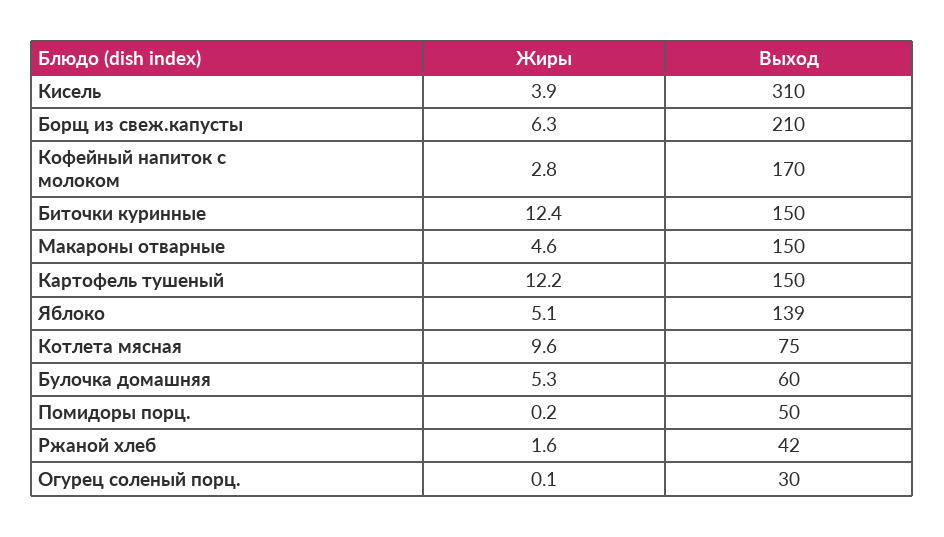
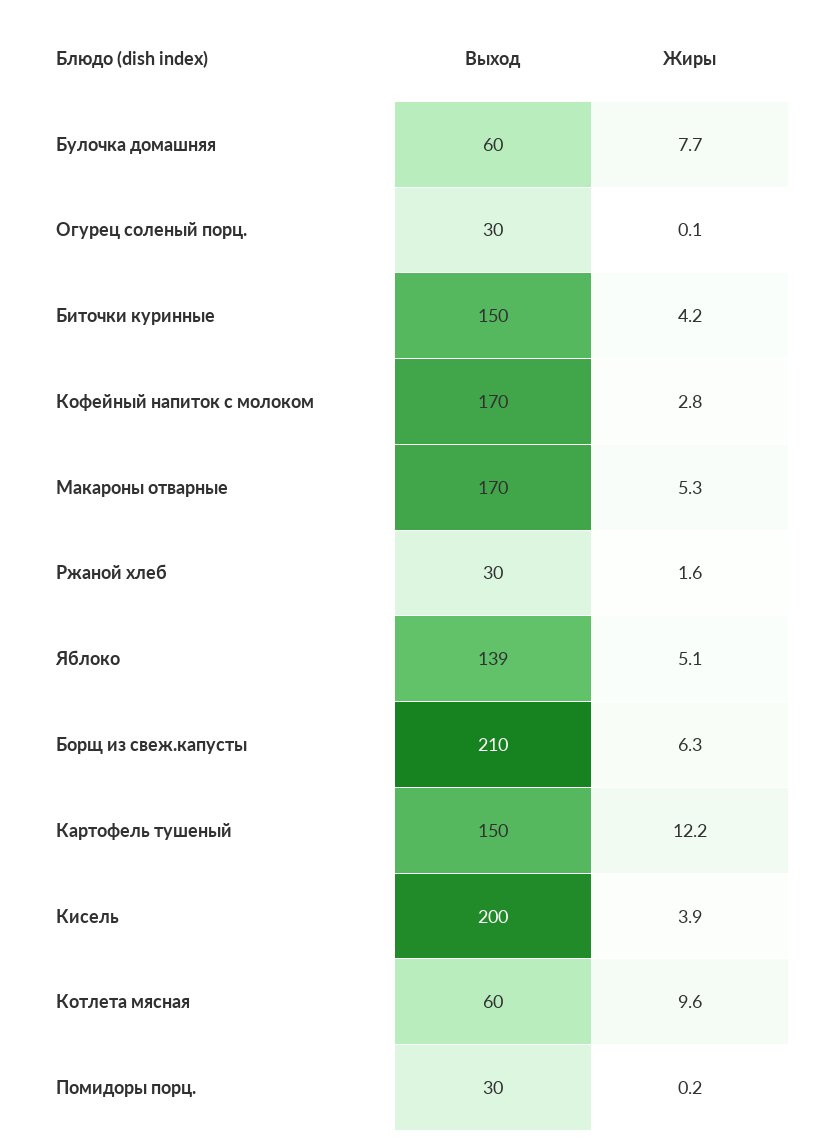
  {
    "Жиры": {
      "Кисель": 3.9,
      "Борщ из свеж.капусты": 6.3,
      "Кофейный напиток с молоком": 2.8,
-     "Биточки куринные": 12.4,
+     "Биточки куринные": 4.2,
-     "Макароны отварные": 4.6,
+     "Макароны отварные": 5.3,
      "Картофель тушеный": 12.2,
      "Яблоко": 5.1,
      "Котлета мясная": 9.6,
-     "Булочка домашняя": 5.3,
+     "Булочка домашняя": 7.7,
      "Помидоры порц.": 0.2,
      "Ржаной хлеб": 1.6,
      "Огурец соленый порц.": 0.1
    },
    "Выход": {
-     "Кисель": 310,
+     "Кисель": 200,
      "Борщ из свеж.капусты": 210,
      "Кофейный напиток с молоком": 170,
      "Биточки куринные": 150,
-     "Макароны отварные": 150,
+     "Макароны отварные": 170,
      "Картофель тушеный": 150,
      "Яблоко": 139,
-     "Котлета мясная": 75,
+     "Котлета мясная": 60,
      "Булочка домашняя": 60,
-     "Помидоры порц.": 50,
+     "Помидоры порц.": 30,
-     "Ржаной хлеб": 42,
+     "Ржаной хлеб": 30,
      "Огурец соленый порц.": 30
    }
  }

